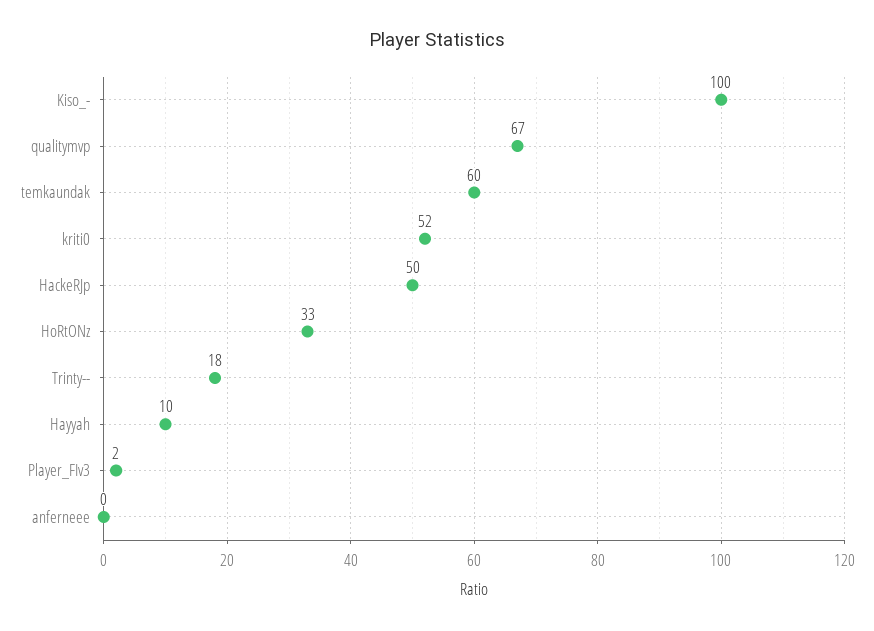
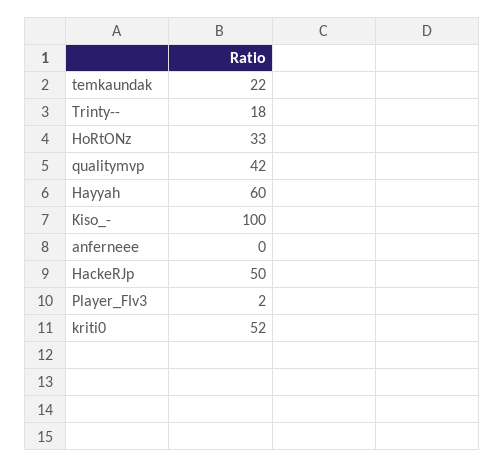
  {
    "Kiso_-": 100,
-   "qualitymvp": 67,
+   "qualitymvp": 42,
-   "temkaundak": 60,
+   "temkaundak": 22,
    "kriti0": 52,
    "HackeRJp": 50,
    "HoRtONz": 33,
    "Trinty--": 18,
-   "Hayyah": 10,
+   "Hayyah": 60,
    "Player_FIv3": 2,
    "anferneee": 0
  }

